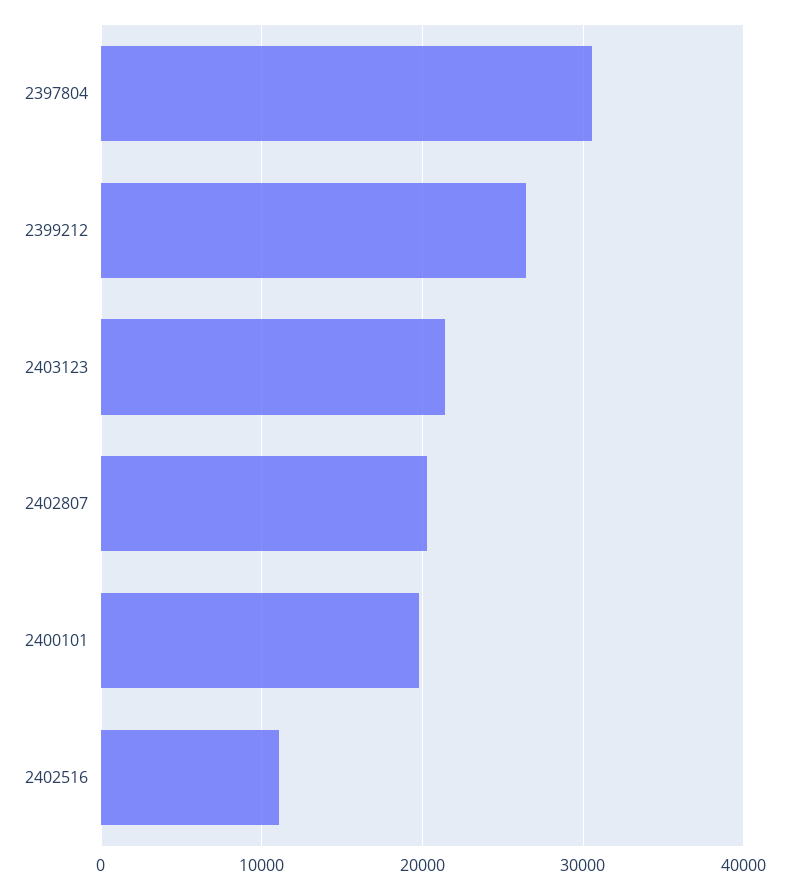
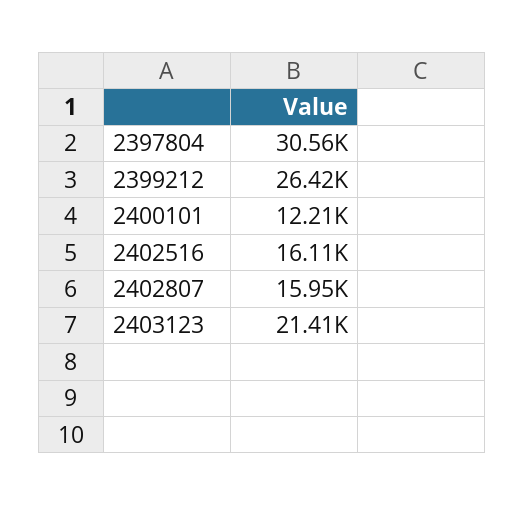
  {
    "2397804": 30560,
    "2399212": 26420,
    "2403123": 21410,
-   "2402807": 20000,
+   "2402807": 15950,
-   "2400101": 20000,
+   "2400101": 12210,
-   "2402516": 11000
+   "2402516": 16110
  }

